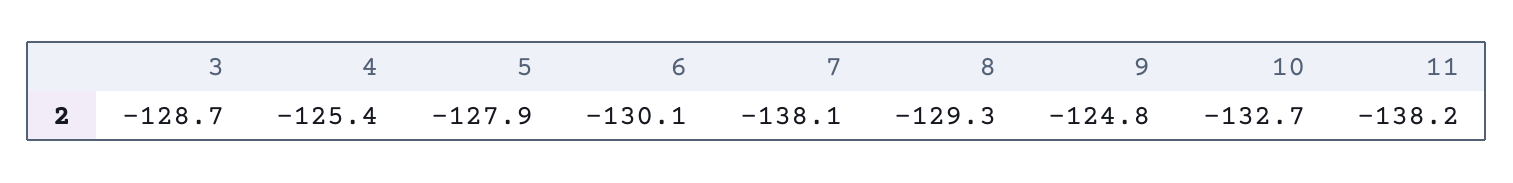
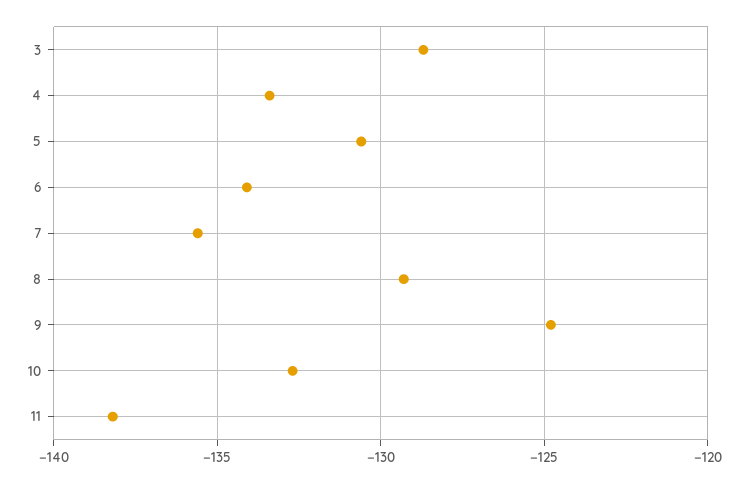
  {
    "3": -128.7,
-   "4": -125.4,
+   "4": -133.5,
-   "5": -127.9,
+   "5": -130.5,
-   "6": -130.1,
+   "6": -134,
-   "7": -138.1,
+   "7": -135.5,
    "8": -129.3,
    "9": -124.8,
    "10": -132.7,
    "11": -138.2
  }

